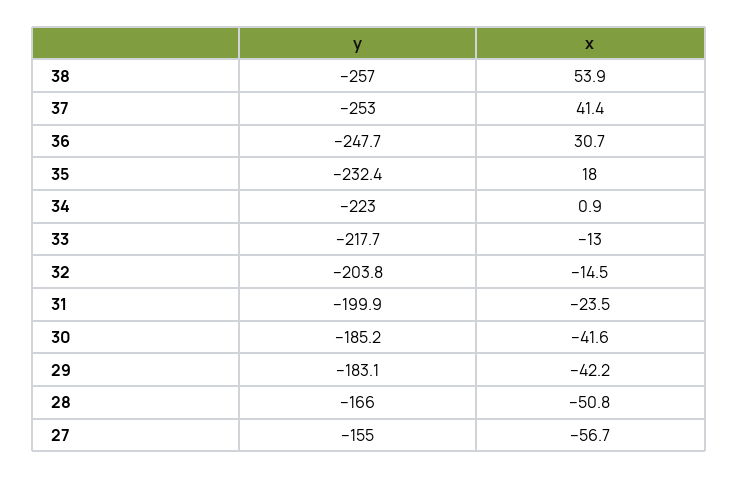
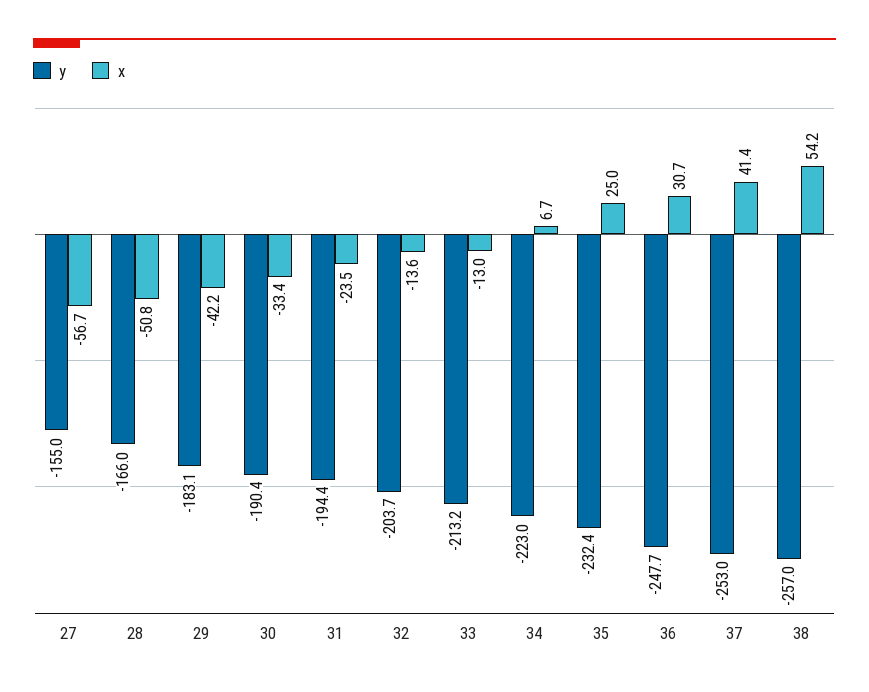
  {
    "y": {
      "38": -257,
      "37": -253,
      "36": -247.7,
      "35": -232.4,
      "34": -223,
-     "33": -217.7,
+     "33": -213.2,
-     "32": -203.8,
+     "32": -203.7,
-     "31": -199.9,
+     "31": -194.4,
-     "30": -185.2,
+     "30": -190.4,
      "29": -183.1,
      "28": -166,
      "27": -155
    },
    "x": {
-     "38": 53.9,
+     "38": 54.2,
      "37": 41.4,
      "36": 30.7,
-     "35": 18,
+     "35": 25,
-     "34": 0.9,
+     "34": 6.7,
      "33": -13,
-     "32": -14.5,
+     "32": -13.6,
      "31": -23.5,
-     "30": -41.6,
+     "30": -33.4,
      "29": -42.2,
      "28": -50.8,
      "27": -56.7
    }
  }

